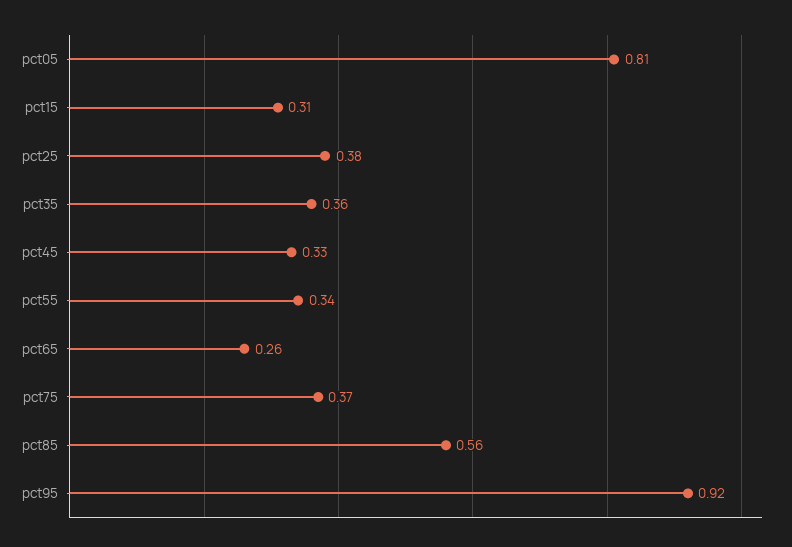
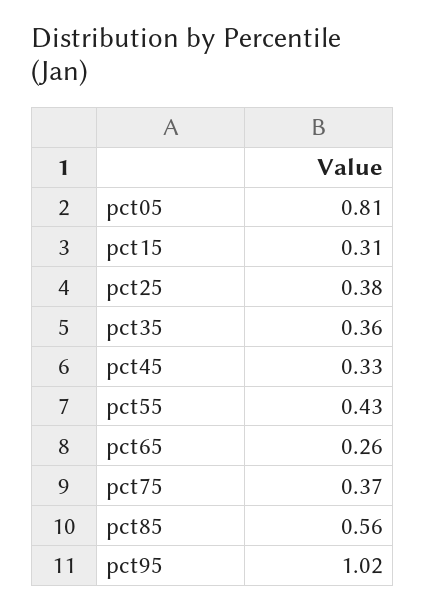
  {
    "pct05": 0.81,
    "pct15": 0.31,
    "pct25": 0.38,
    "pct35": 0.36,
    "pct45": 0.33,
-   "pct55": 0.34,
+   "pct55": 0.43,
    "pct65": 0.26,
    "pct75": 0.37,
    "pct85": 0.56,
-   "pct95": 0.92
+   "pct95": 1.02
  }

